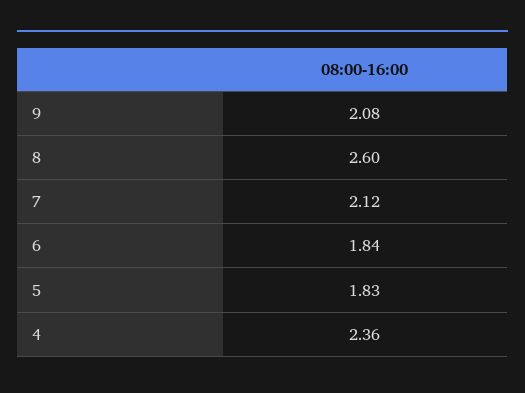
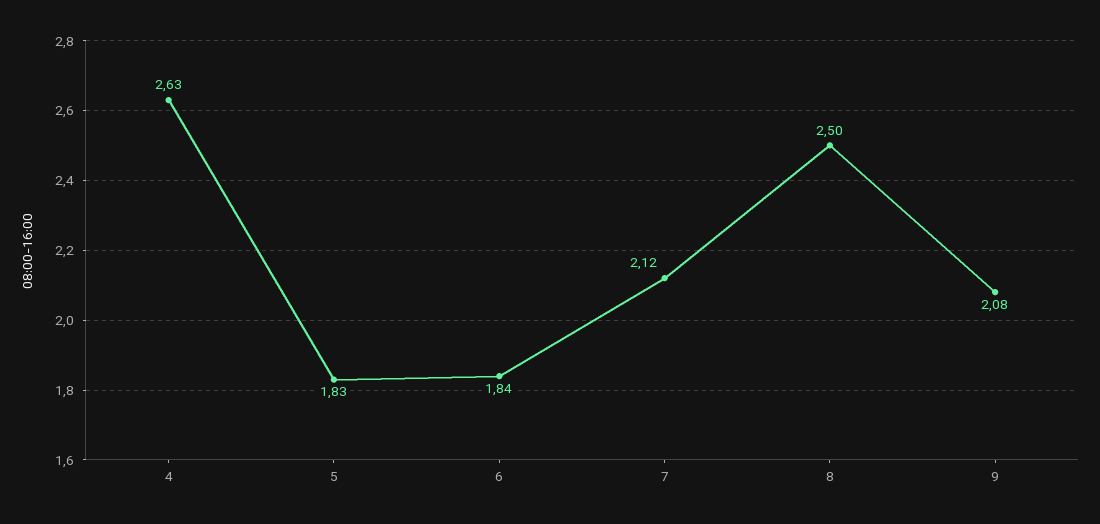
  {
    "9": 2.08,
-   "8": 2.6,
+   "8": 2.5,
    "7": 2.12,
    "6": 1.84,
    "5": 1.83,
-   "4": 2.36
+   "4": 2.63
  }

